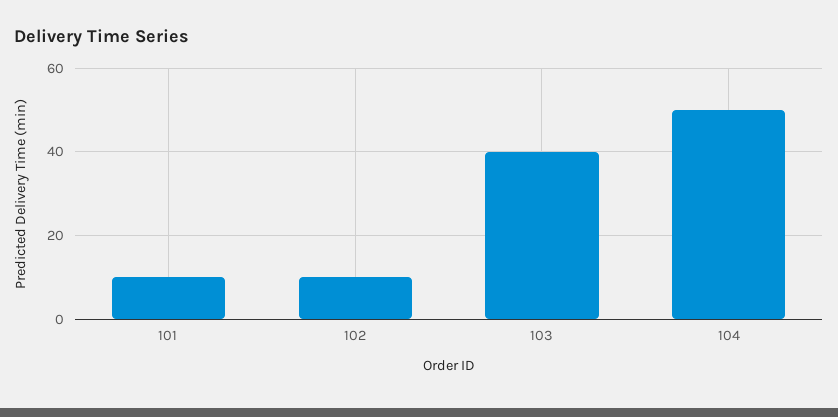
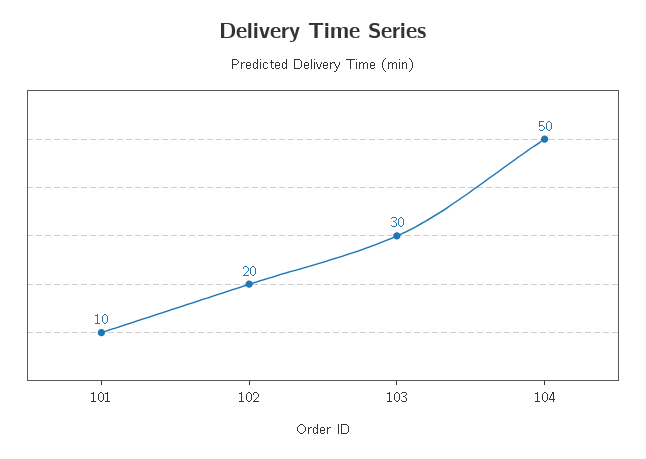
  {
    "101": 10,
-   "102": 10,
+   "102": 20,
-   "103": 40,
+   "103": 30,
    "104": 50
  }

